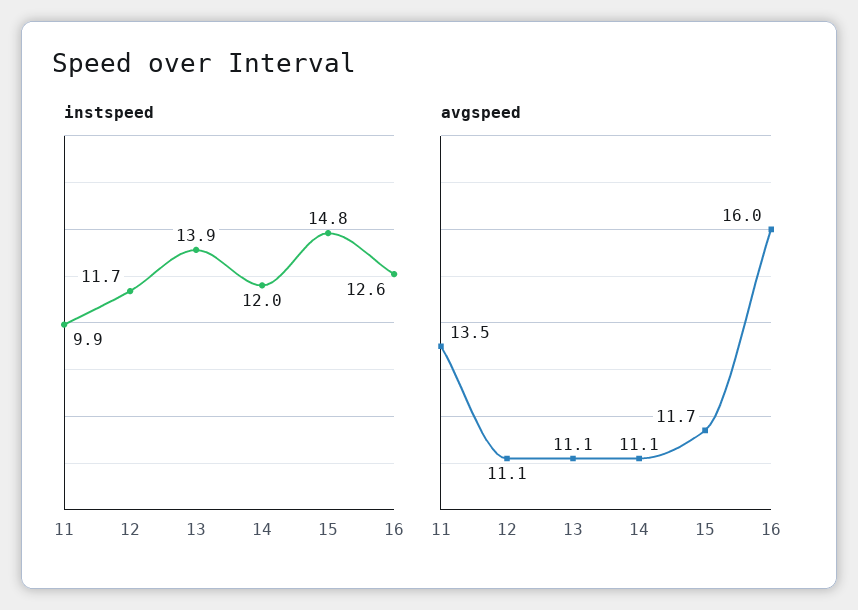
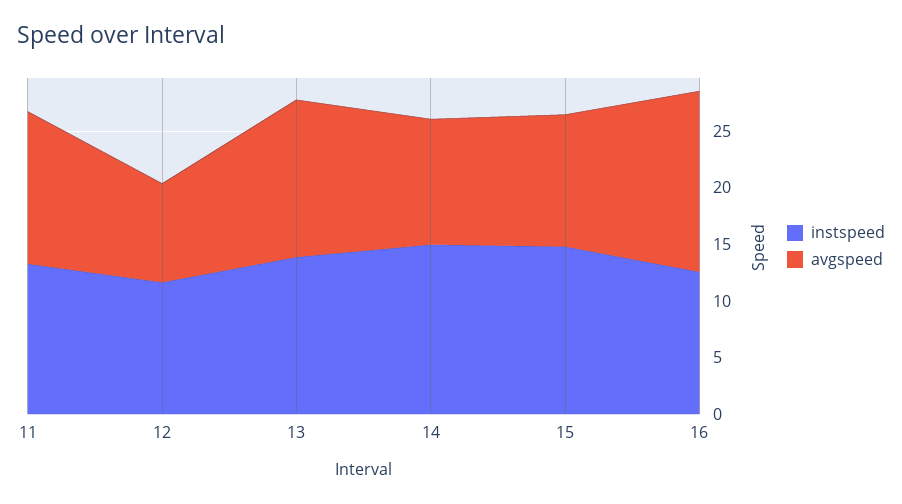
  {
    "instspeed": {
-     "11": 9.9,
+     "11": 13,
      "12": 11.7,
      "13": 13.9,
-     "14": 12,
+     "14": 15,
      "15": 14.8,
      "16": 12.6
    },
    "avgspeed": {
      "11": 13.5,
-     "12": 11.1,
+     "12": 9,
-     "13": 11.1,
+     "13": 14,
      "14": 11.1,
      "15": 11.7,
      "16": 16
    }
  }

